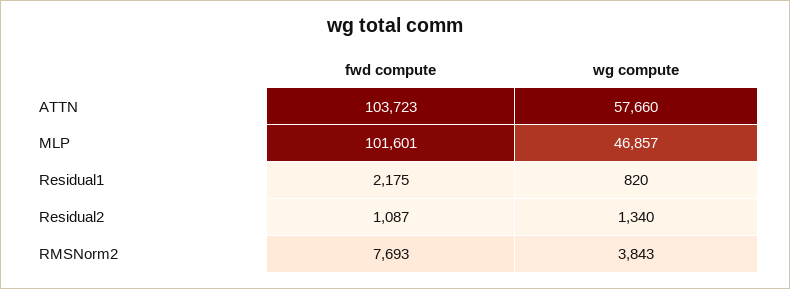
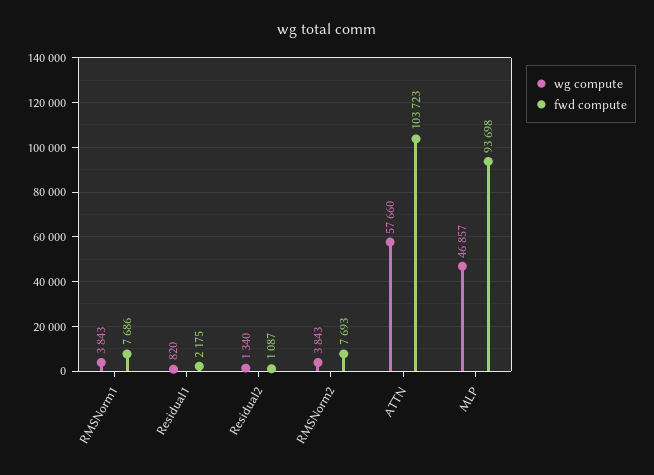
  {
    "fwd compute": {
      "ATTN": 103723,
-     "MLP": 101601,
+     "MLP": 93698,
      "Residual1": 2175,
      "Residual2": 1087,
-     "RMSNorm2": 7693
+     "RMSNorm2": 7693,
+     "RMSNorm1": 7686
    },
    "wg compute": {
      "ATTN": 57660,
      "MLP": 46857,
      "Residual1": 820,
      "Residual2": 1340,
-     "RMSNorm2": 3843
+     "RMSNorm2": 3843,
+     "RMSNorm1": 3843
    }
  }

